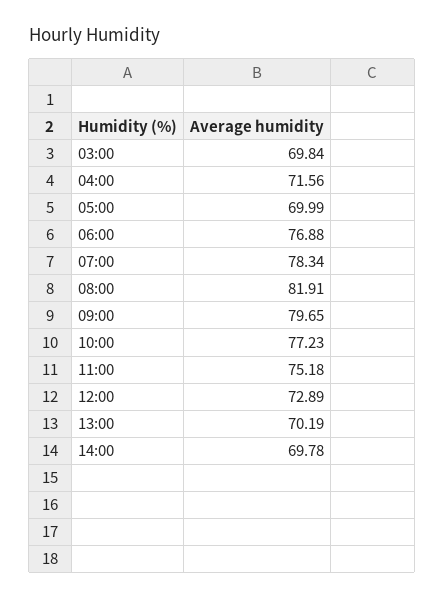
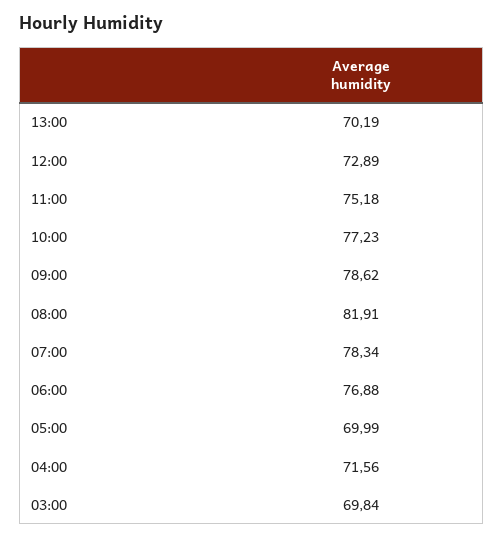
  {
    "03:00": 69.84,
    "04:00": 71.56,
    "05:00": 69.99,
    "06:00": 76.88,
    "07:00": 78.34,
    "08:00": 81.91,
-   "09:00": 79.65,
+   "09:00": 78.62,
    "10:00": 77.23,
    "11:00": 75.18,
    "12:00": 72.89,
-   "13:00": 70.19,
+   "13:00": 70.19
-   "14:00": 69.78
  }

